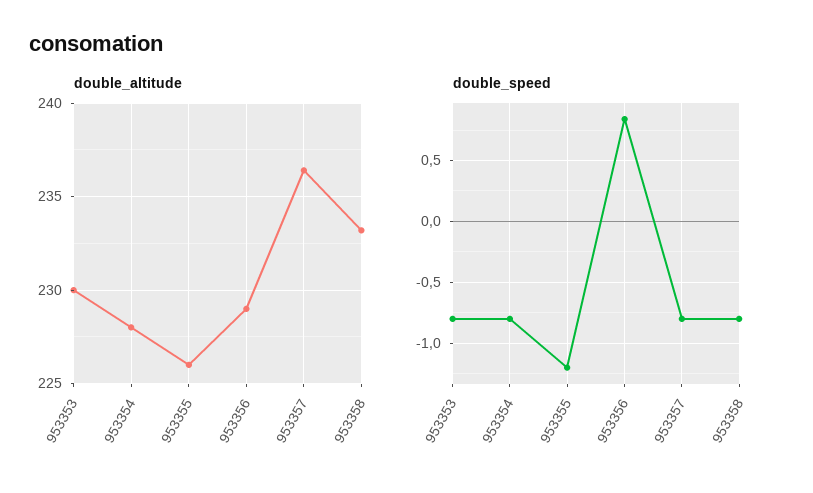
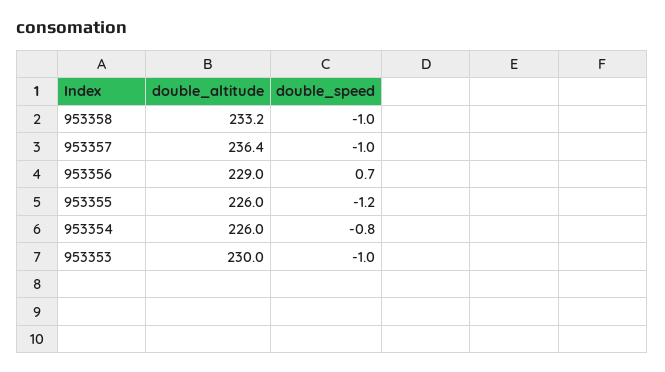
  {
    "double_altitude": {
      "953353": 230,
-     "953354": 228,
+     "953354": 226,
      "953355": 226,
      "953356": 229,
      "953357": 236.4,
      "953358": 233.2
    },
    "double_speed": {
-     "953353": -0.8,
+     "953353": -1,
      "953354": -0.8,
      "953355": -1.2,
-     "953356": 0.85,
+     "953356": 0.7,
-     "953357": -0.8,
+     "953357": -1,
-     "953358": -0.8
+     "953358": -1
    }
  }

